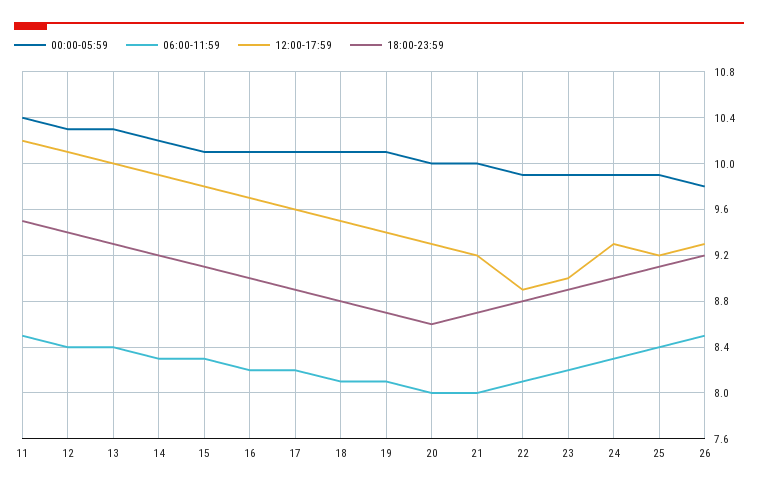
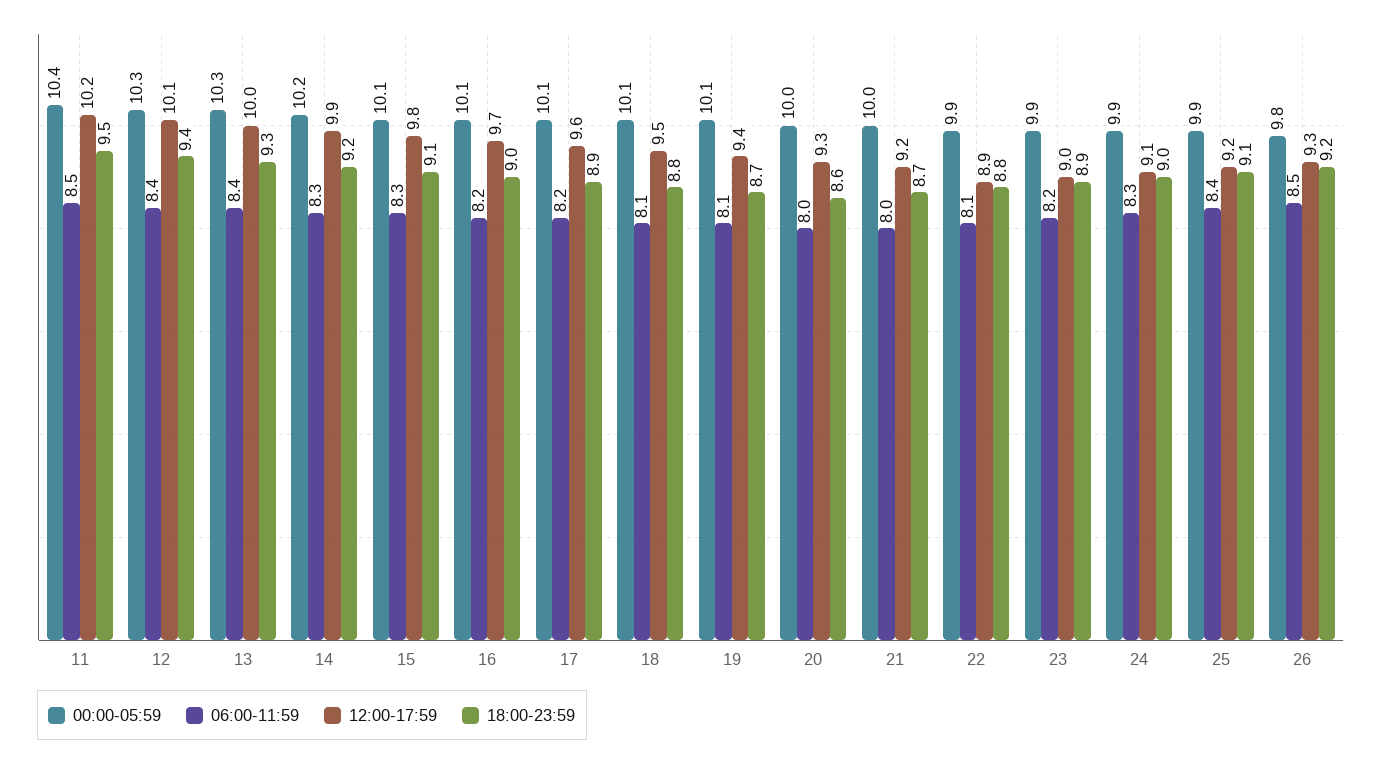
  {
    "00:00-05:59": {
      "11": 10.4,
      "12": 10.3,
      "13": 10.3,
      "14": 10.2,
      "15": 10.1,
      "16": 10.1,
      "17": 10.1,
      "18": 10.1,
      "19": 10.1,
      "20": 10,
      "21": 10,
      "22": 9.9,
      "23": 9.9,
      "24": 9.9,
      "25": 9.9,
      "26": 9.8
    },
    "06:00-11:59": {
      "11": 8.5,
      "12": 8.4,
      "13": 8.4,
      "14": 8.3,
      "15": 8.3,
      "16": 8.2,
      "17": 8.2,
      "18": 8.1,
      "19": 8.1,
      "20": 8,
      "21": 8,
      "22": 8.1,
      "23": 8.2,
      "24": 8.3,
      "25": 8.4,
      "26": 8.5
    },
    "12:00-17:59": {
      "11": 10.2,
      "12": 10.1,
      "13": 10,
      "14": 9.9,
      "15": 9.8,
      "16": 9.7,
      "17": 9.6,
      "18": 9.5,
      "19": 9.4,
      "20": 9.3,
      "21": 9.2,
      "22": 8.9,
      "23": 9,
-     "24": 9.3,
+     "24": 9.1,
      "25": 9.2,
      "26": 9.3
    },
    "18:00-23:59": {
      "11": 9.5,
      "12": 9.4,
      "13": 9.3,
      "14": 9.2,
      "15": 9.1,
      "16": 9,
      "17": 8.9,
      "18": 8.8,
      "19": 8.7,
      "20": 8.6,
      "21": 8.7,
      "22": 8.8,
      "23": 8.9,
      "24": 9,
      "25": 9.1,
      "26": 9.2
    }
  }

